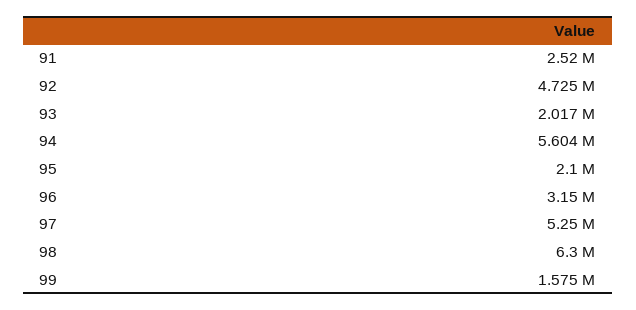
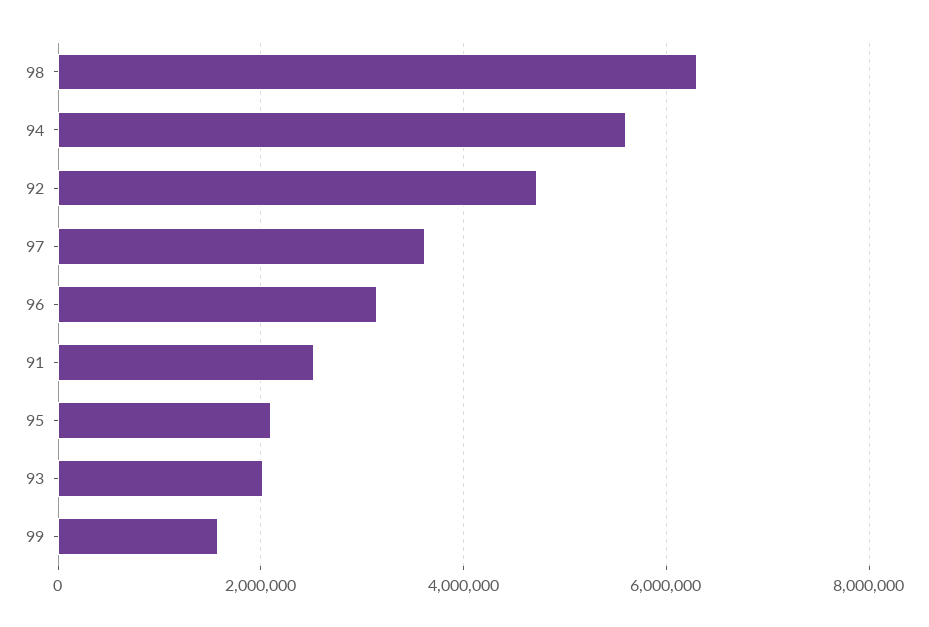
  {
    "91": 2520000,
    "92": 4725000,
    "93": 2017000,
    "94": 5604000,
    "95": 2100000,
    "96": 3150000,
-   "97": 5250000,
+   "97": 3600000,
    "98": 6300000,
    "99": 1575000
  }

